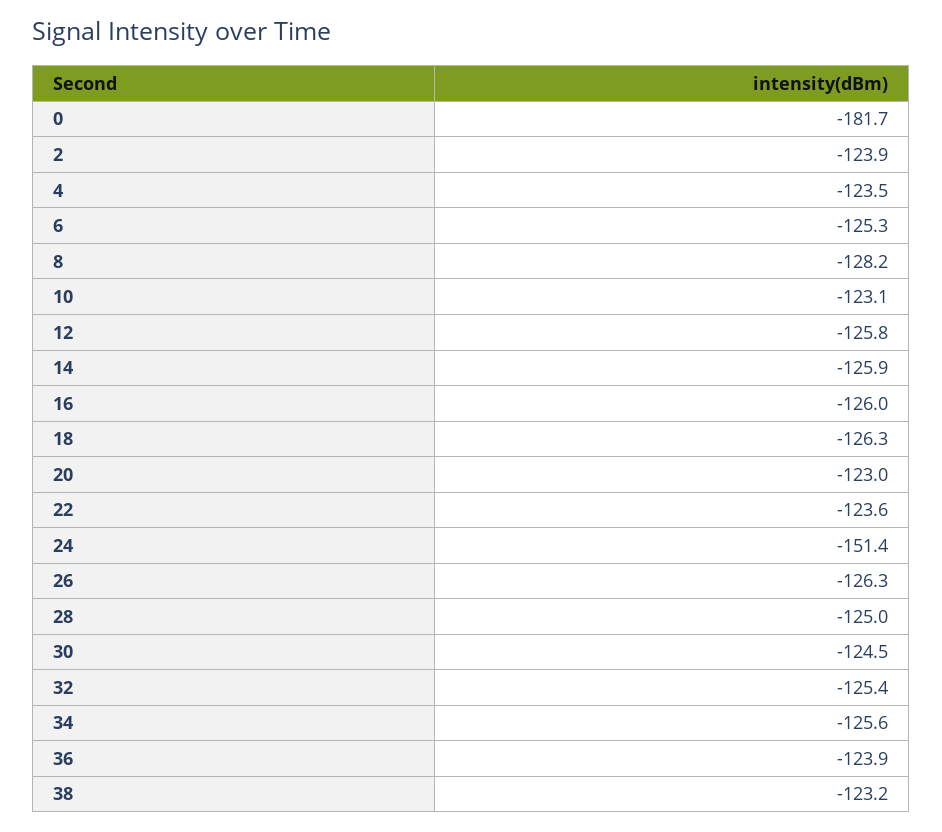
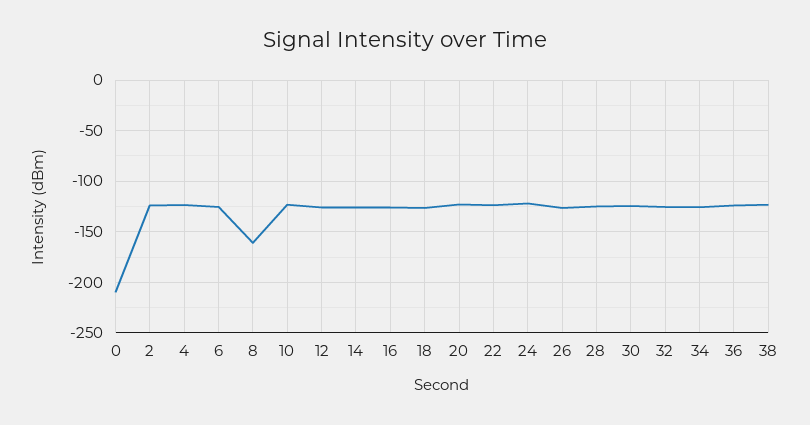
  {
-   "0": -181.7,
+   "0": -210,
    "2": -123.9,
    "4": -123.5,
    "6": -125.3,
-   "8": -128.2,
+   "8": -160,
    "10": -123.1,
    "12": -125.8,
    "14": -125.9,
    "16": -126,
    "18": -126.3,
    "20": -123,
    "22": -123.6,
-   "24": -151.4,
+   "24": -120,
    "26": -126.3,
    "28": -125,
    "30": -124.5,
    "32": -125.4,
    "34": -125.6,
    "36": -123.9,
    "38": -123.2
  }

